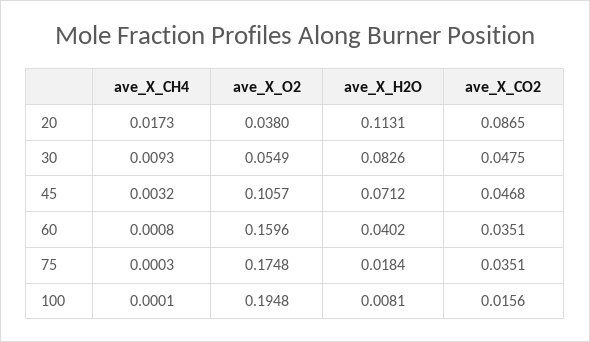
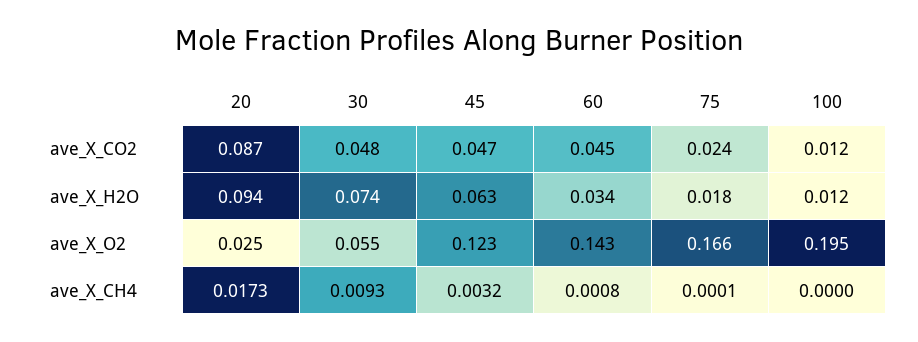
  {
    "ave_X_CH4": {
      "20": 0.0173,
      "30": 0.0093,
      "45": 0.0032,
      "60": 0.0008,
-     "75": 0.0003,
+     "75": 0.0001,
-     "100": 0.0001
+     "100": 0
    },
    "ave_X_O2": {
-     "20": 0.038,
+     "20": 0.025,
      "30": 0.0549,
-     "45": 0.1057,
+     "45": 0.123,
-     "60": 0.1596,
+     "60": 0.143,
-     "75": 0.1748,
+     "75": 0.166,
      "100": 0.1948
    },
    "ave_X_H2O": {
-     "20": 0.1131,
+     "20": 0.094,
-     "30": 0.0826,
+     "30": 0.074,
-     "45": 0.0712,
+     "45": 0.063,
-     "60": 0.0402,
+     "60": 0.034,
      "75": 0.0184,
-     "100": 0.0081
+     "100": 0.012
    },
    "ave_X_CO2": {
      "20": 0.0865,
      "30": 0.0475,
      "45": 0.0468,
-     "60": 0.0351,
+     "60": 0.045,
-     "75": 0.0351,
+     "75": 0.024,
-     "100": 0.0156
+     "100": 0.012
    }
  }

